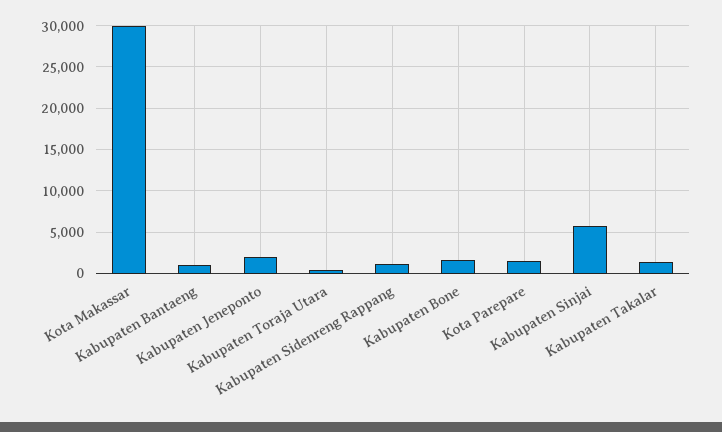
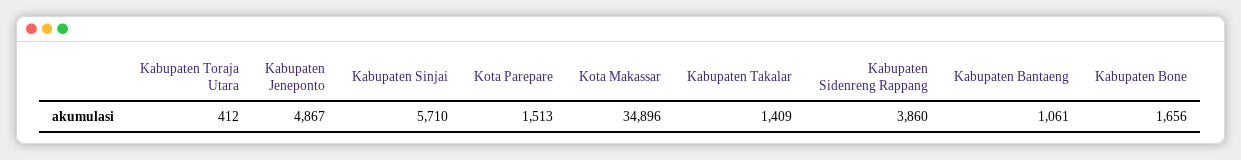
  {
-   "Kota Makassar": 30000,
+   "Kota Makassar": 34896,
    "Kabupaten Bantaeng": 1061,
-   "Kabupaten Jeneponto": 2000,
+   "Kabupaten Jeneponto": 4867,
    "Kabupaten Toraja Utara": 412,
-   "Kabupaten Sidenreng Rappang": 1000,
+   "Kabupaten Sidenreng Rappang": 3860,
    "Kabupaten Bone": 1656,
    "Kota Parepare": 1513,
    "Kabupaten Sinjai": 5710,
    "Kabupaten Takalar": 1409
  }

